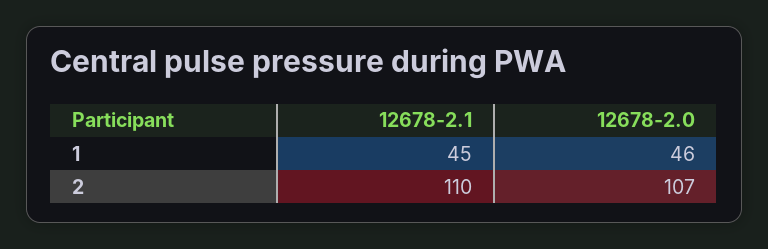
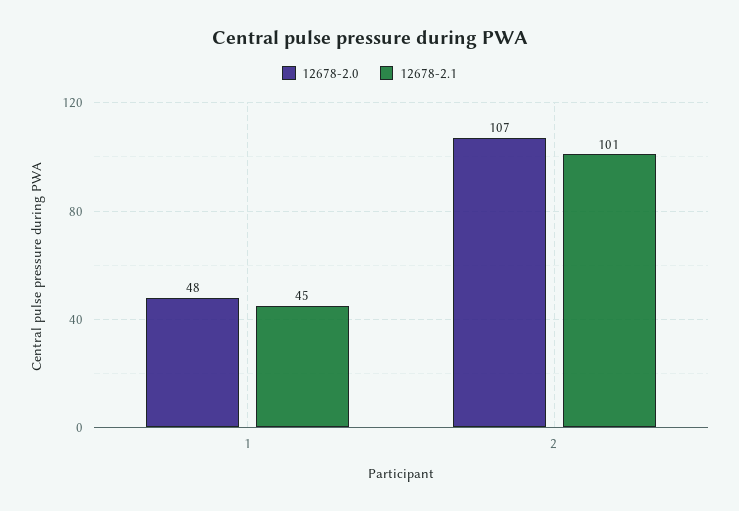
  {
    "12678-2.1": {
      "1": 45,
-     "2": 110
+     "2": 101
    },
    "12678-2.0": {
-     "1": 46,
+     "1": 48,
      "2": 107
    }
  }

